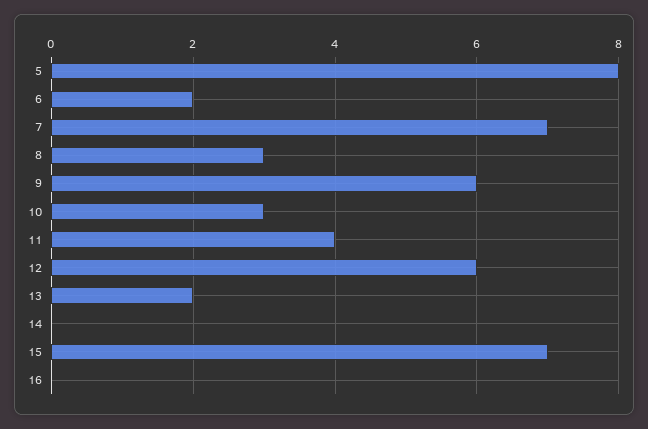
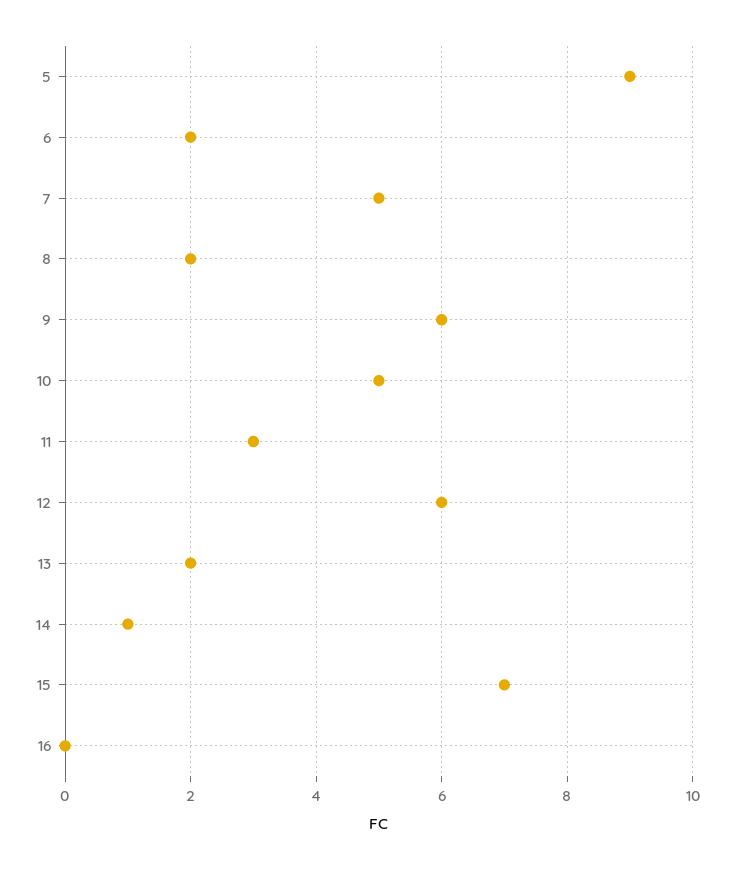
  {
-   "5": 8,
+   "5": 9,
    "6": 2,
-   "7": 7,
+   "7": 5,
-   "8": 3,
+   "8": 2,
    "9": 6,
-   "10": 3,
+   "10": 5,
-   "11": 4,
+   "11": 3,
    "12": 6,
    "13": 2,
-   "14": 0,
+   "14": 1,
    "15": 7,
    "16": 0
  }

